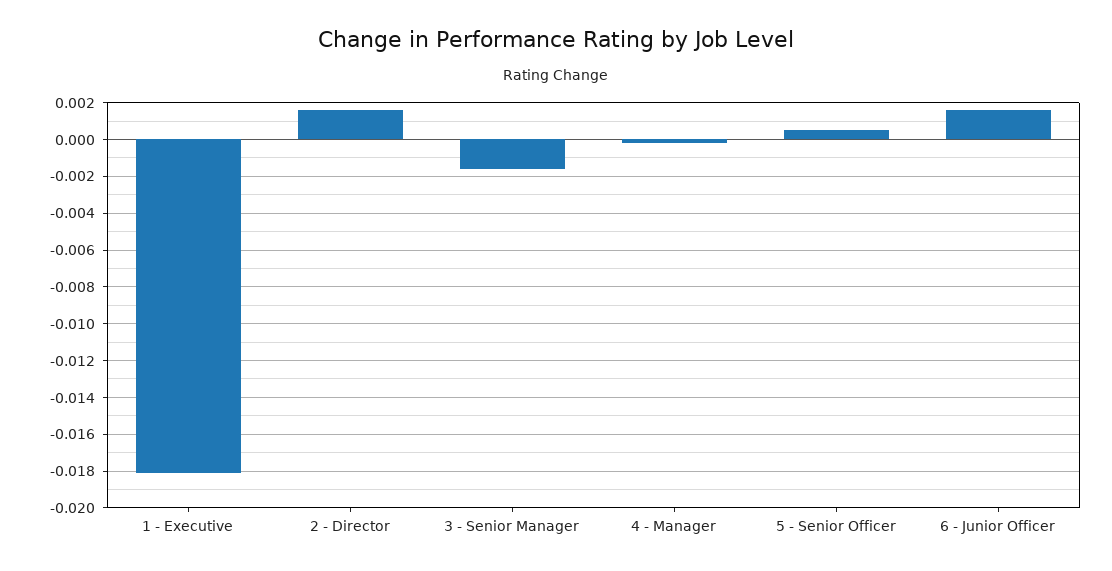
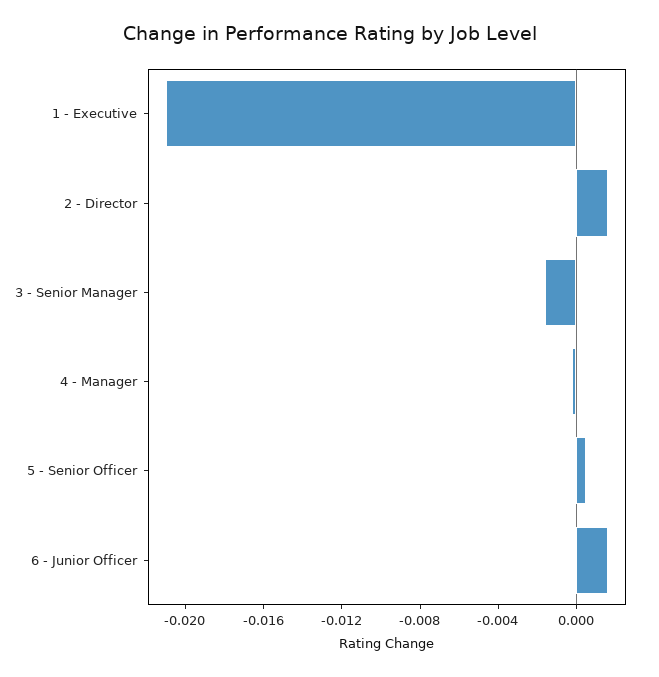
  {
-   "1 - Executive": -0.018,
+   "1 - Executive": -0.021,
    "2 - Director": 0.0015,
    "3 - Senior Manager": -0.0015,
    "4 - Manager": 0,
    "5 - Senior Officer": 0.0005,
    "6 - Junior Officer": 0.0015
  }

